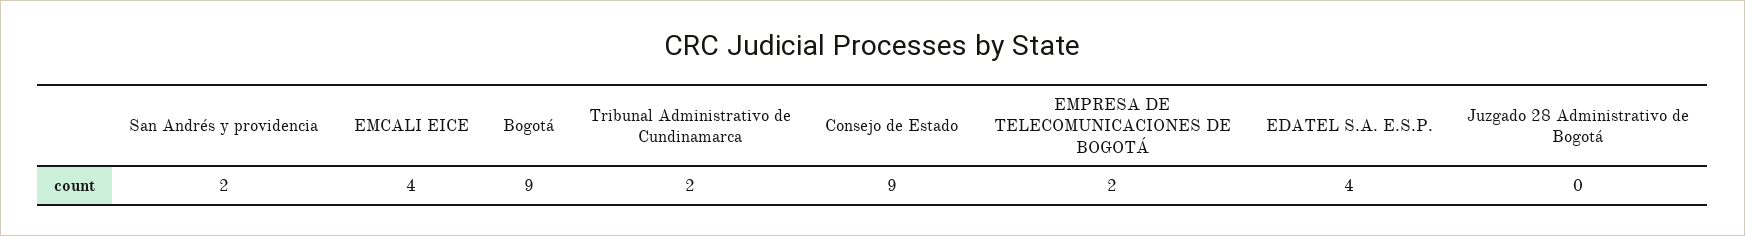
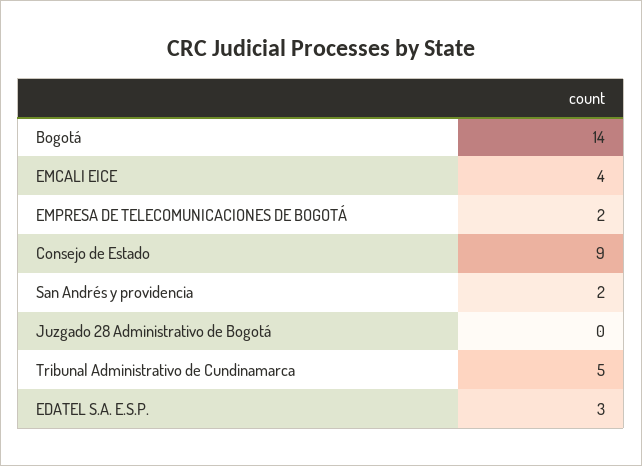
  {
    "San Andrés y providencia": 2,
    "EMCALI EICE": 4,
-   "Bogotá": 9,
+   "Bogotá": 14,
-   "Tribunal Administrativo de Cundinamarca": 2,
+   "Tribunal Administrativo de Cundinamarca": 5,
    "Consejo de Estado": 9,
    "EMPRESA DE TELECOMUNICACIONES DE BOGOTÁ": 2,
-   "EDATEL S.A. E.S.P.": 4,
+   "EDATEL S.A. E.S.P.": 3,
    "Juzgado 28 Administrativo de Bogotá": 0
  }

